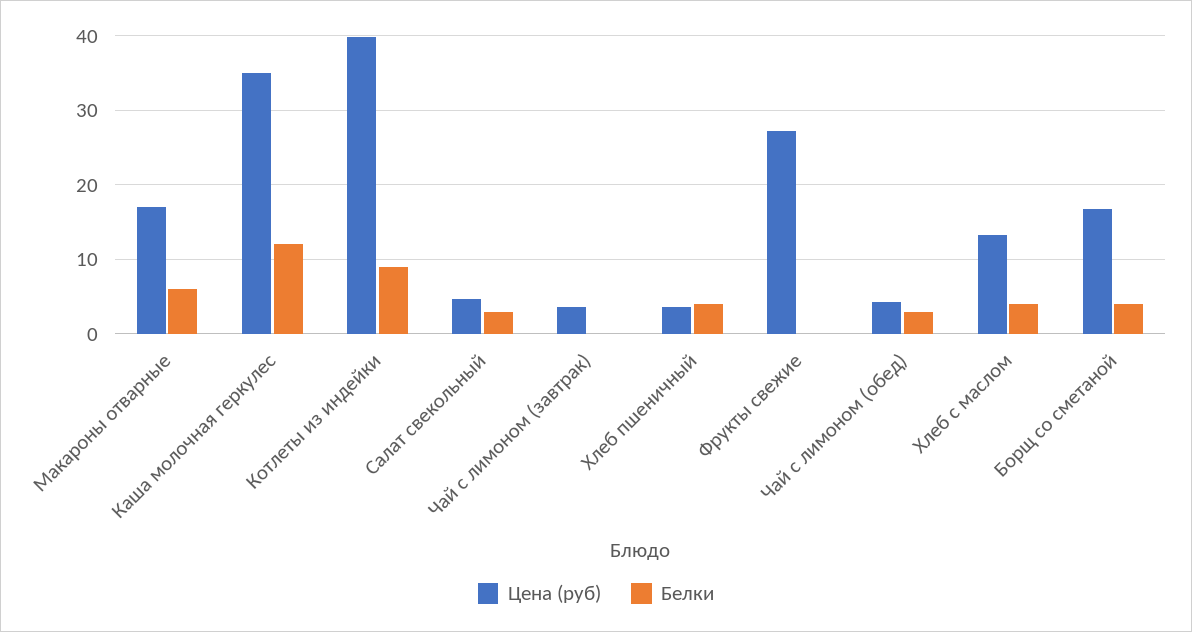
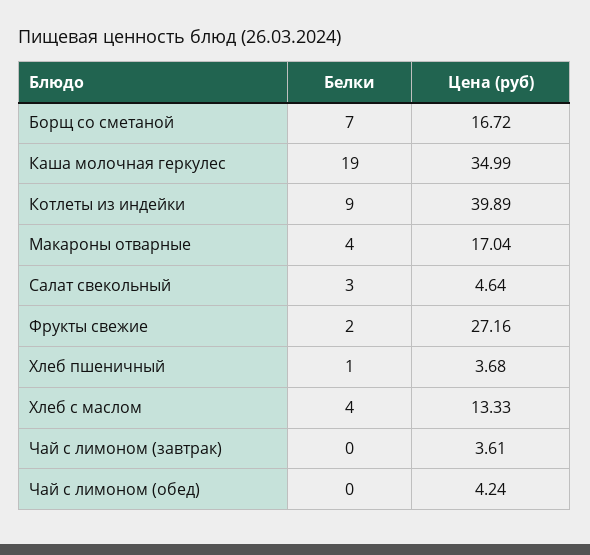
  {
    "Цена (руб)": {
      "Макароны отварные": 17.04,
      "Каша молочная геркулес": 34.99,
      "Котлеты из индейки": 39.89,
      "Салат свекольный": 4.64,
      "Чай с лимоном (завтрак)": 3.61,
      "Хлеб пшеничный": 3.68,
      "Фрукты свежие": 27.16,
      "Чай с лимоном (обед)": 4.24,
      "Хлеб с маслом": 13.33,
      "Борщ со сметаной": 16.72
    },
    "Белки": {
-     "Макароны отварные": 6,
+     "Макароны отварные": 4,
-     "Каша молочная геркулес": 12,
+     "Каша молочная геркулес": 19,
      "Котлеты из индейки": 9,
      "Салат свекольный": 3,
      "Чай с лимоном (завтрак)": 0,
-     "Хлеб пшеничный": 4,
+     "Хлеб пшеничный": 1,
-     "Фрукты свежие": 0,
+     "Фрукты свежие": 2,
-     "Чай с лимоном (обед)": 3,
+     "Чай с лимоном (обед)": 0,
      "Хлеб с маслом": 4,
-     "Борщ со сметаной": 4
+     "Борщ со сметаной": 7
    }
  }

